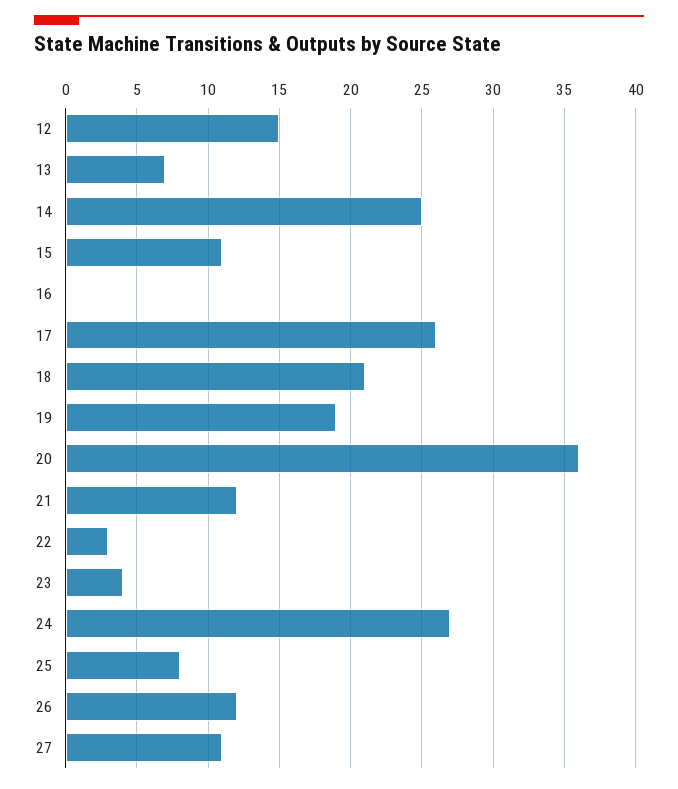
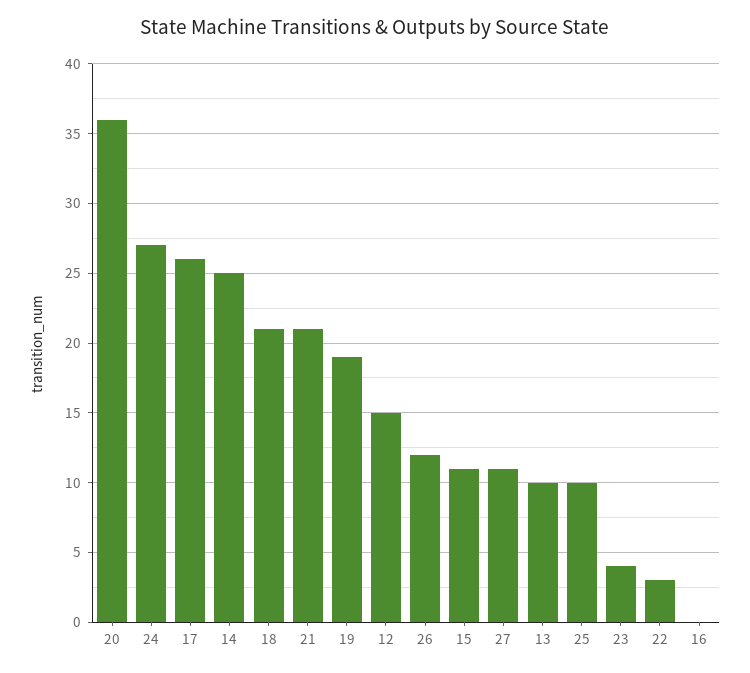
  {
    "12": 15,
-   "13": 7,
+   "13": 10,
    "14": 25,
    "15": 11,
    "16": 0,
    "17": 26,
    "18": 21,
    "19": 19,
    "20": 36,
-   "21": 12,
+   "21": 21,
    "22": 3,
    "23": 4,
    "24": 27,
-   "25": 8,
+   "25": 10,
    "26": 12,
    "27": 11
  }

